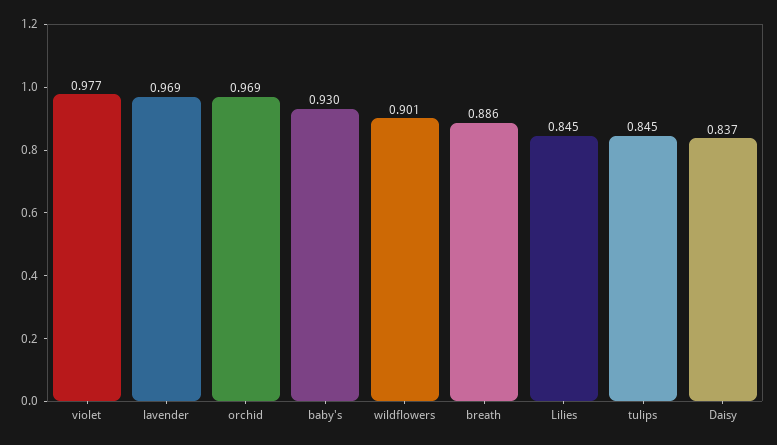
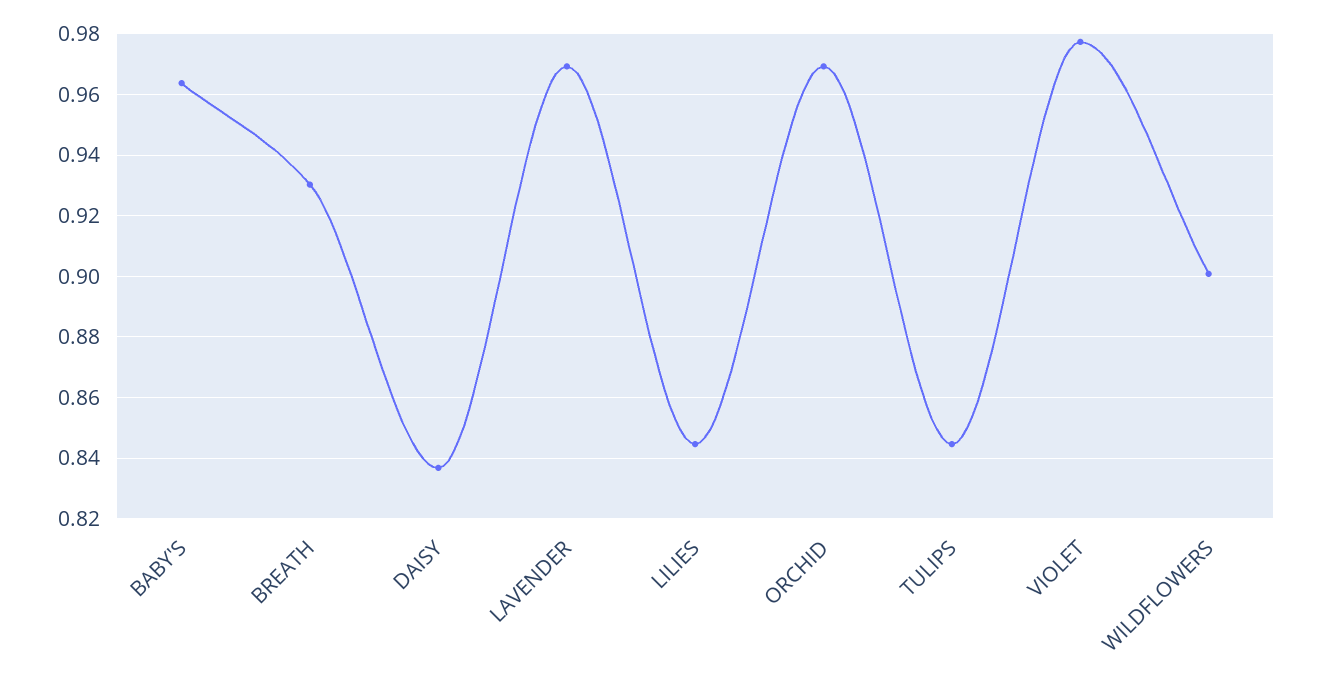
  {
    "violet": 0.977,
    "lavender": 0.969,
    "orchid": 0.969,
-   "baby's": 0.93,
+   "baby's": 0.964,
    "wildflowers": 0.901,
-   "breath": 0.886,
+   "breath": 0.93,
    "Lilies": 0.845,
    "tulips": 0.845,
    "Daisy": 0.837
  }

